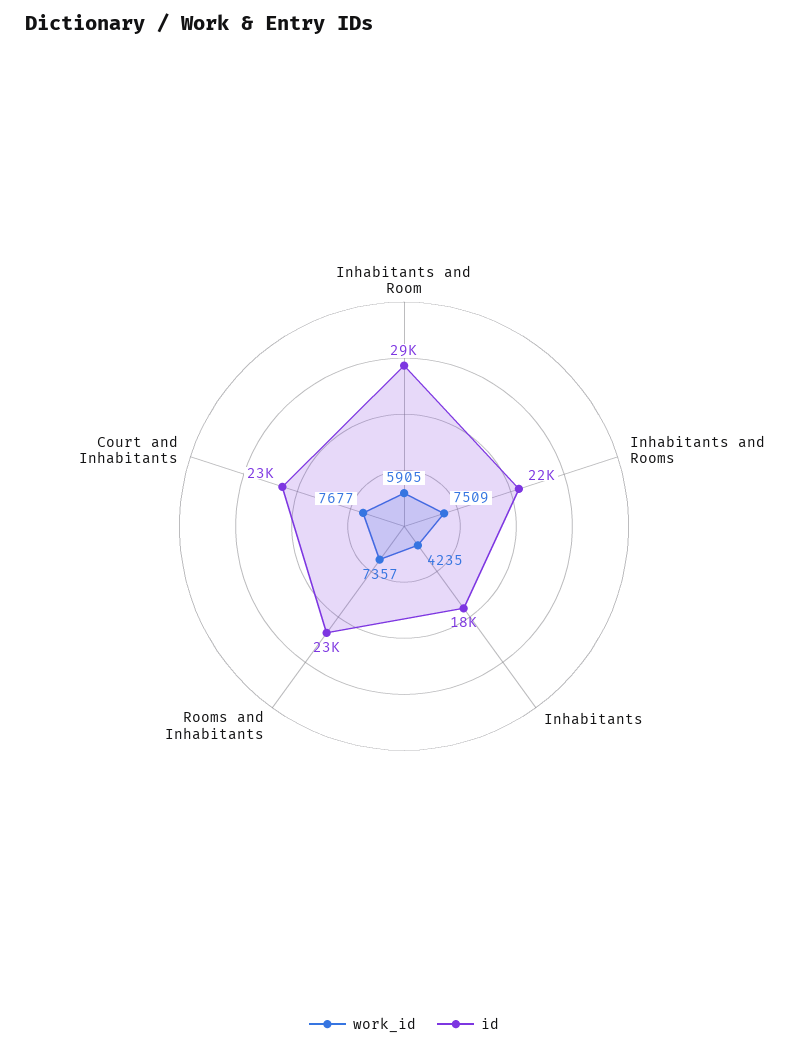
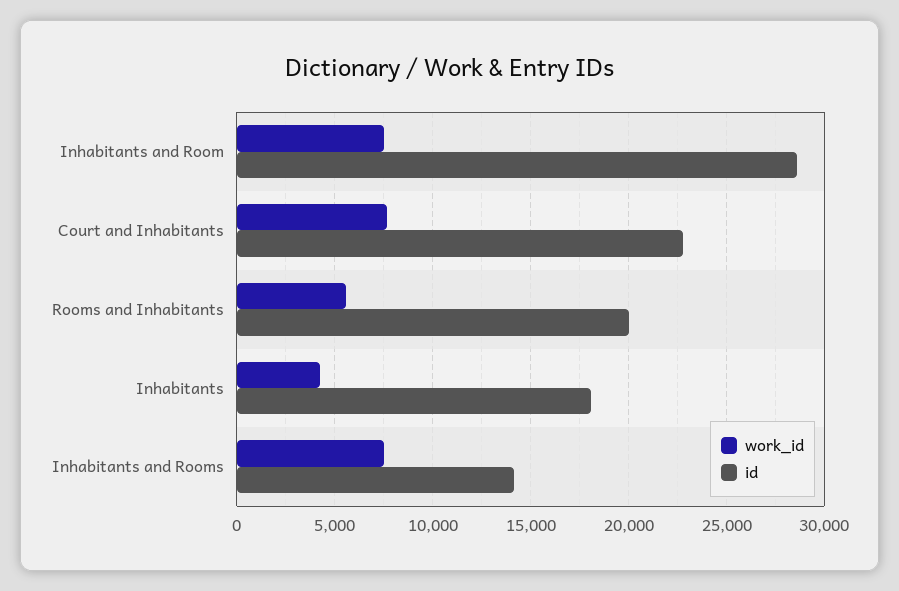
  {
    "work_id": {
-     "Inhabitants and Room": 5905,
+     "Inhabitants and Room": 7500,
      "Inhabitants and Rooms": 7509,
      "Inhabitants": 4235,
-     "Rooms and Inhabitants": 7357,
+     "Rooms and Inhabitants": 5500,
      "Court and Inhabitants": 7677
    },
    "id": {
      "Inhabitants and Room": 29000,
-     "Inhabitants and Rooms": 22000,
+     "Inhabitants and Rooms": 14000,
      "Inhabitants": 18000,
-     "Rooms and Inhabitants": 23000,
+     "Rooms and Inhabitants": 20000,
      "Court and Inhabitants": 23000
    }
  }

